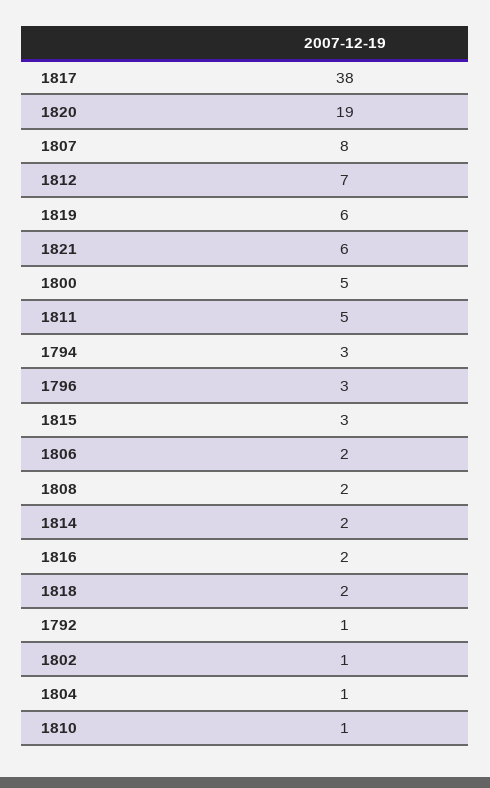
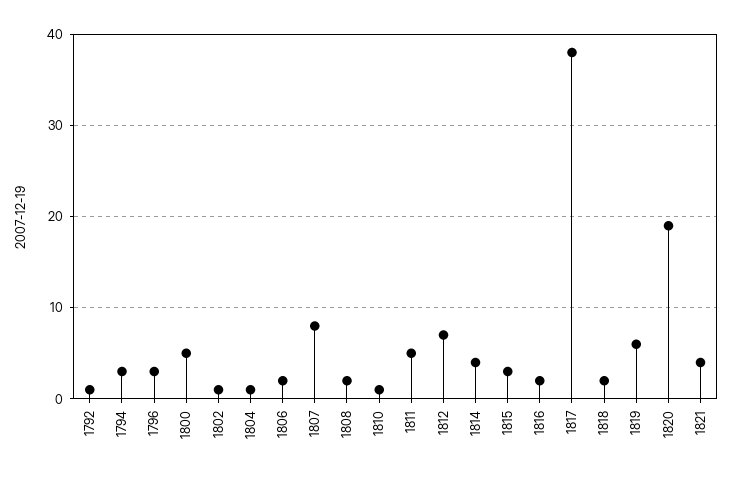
  {
    "1817": 38,
    "1820": 19,
    "1807": 8,
    "1812": 7,
    "1819": 6,
-   "1821": 6,
+   "1821": 4,
    "1800": 5,
    "1811": 5,
    "1794": 3,
    "1796": 3,
    "1815": 3,
    "1806": 2,
    "1808": 2,
-   "1814": 2,
+   "1814": 4,
    "1816": 2,
    "1818": 2,
    "1792": 1,
    "1802": 1,
    "1804": 1,
    "1810": 1
  }

